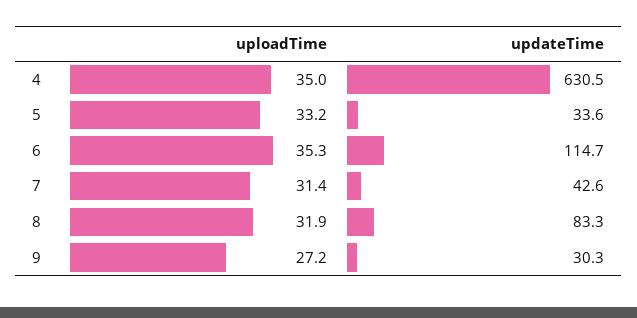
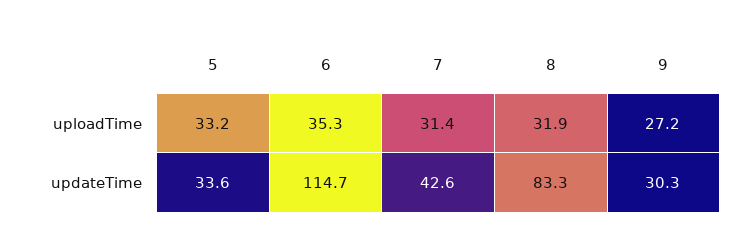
  {
    "uploadTime": {
-     "4": 35,
      "5": 33.2,
      "6": 35.3,
      "7": 31.4,
      "8": 31.9,
      "9": 27.2
    },
    "updateTime": {
-     "4": 630.5,
      "5": 33.6,
      "6": 114.7,
      "7": 42.6,
      "8": 83.3,
      "9": 30.3
    }
  }

